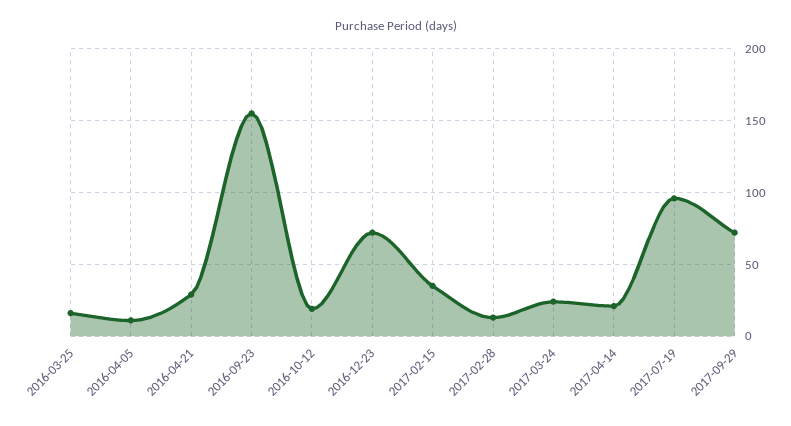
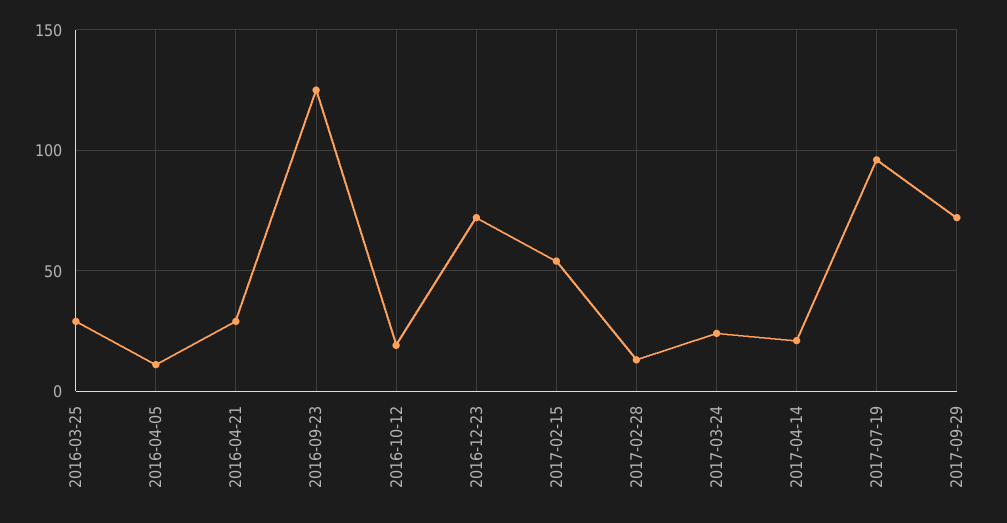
  {
-   "2016-03-25": 15,
+   "2016-03-25": 30,
    "2016-04-05": 10,
    "2016-04-21": 30,
-   "2016-09-23": 155,
+   "2016-09-23": 125,
    "2016-10-12": 20,
    "2016-12-23": 70,
-   "2017-02-15": 35,
+   "2017-02-15": 55,
    "2017-02-28": 15,
    "2017-03-24": 25,
    "2017-04-14": 20,
    "2017-07-19": 95,
    "2017-09-29": 70
  }

